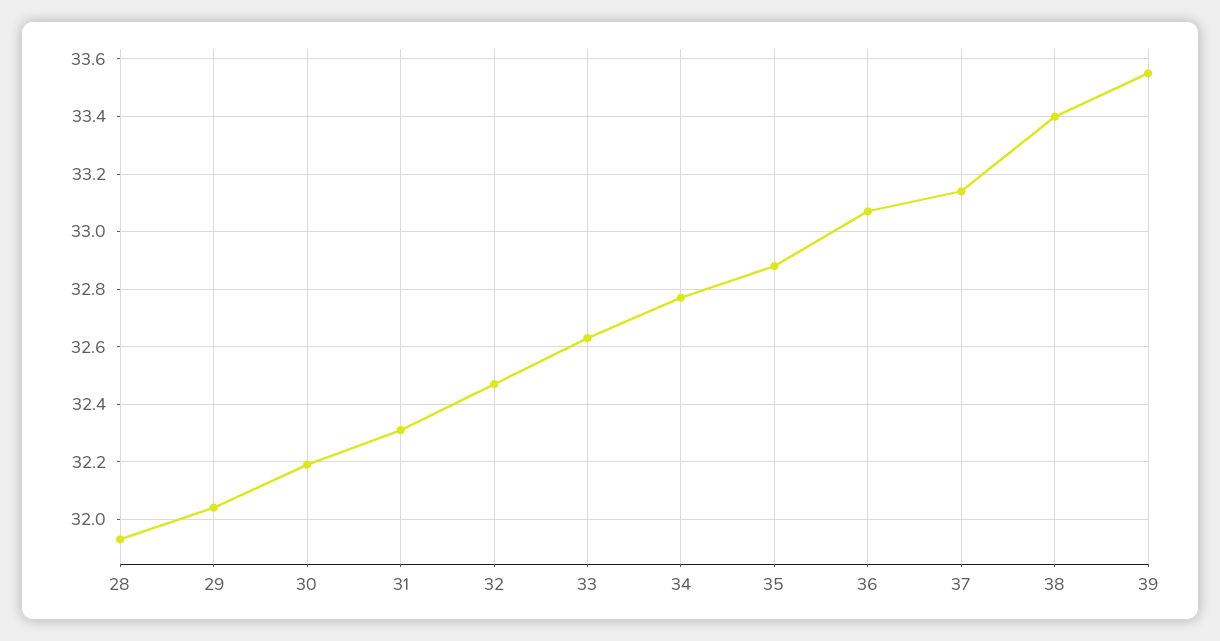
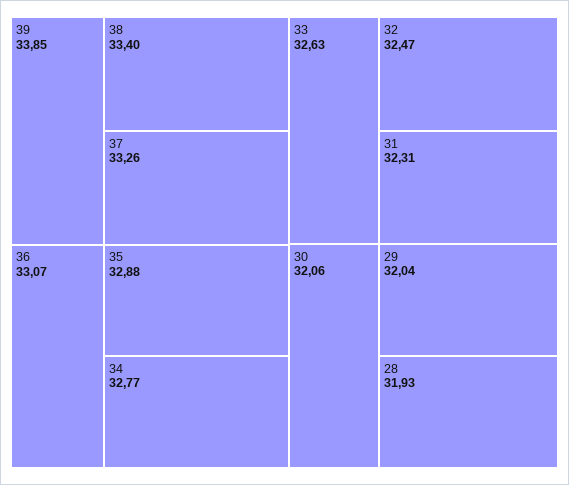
  {
    "28": 31.93,
    "29": 32.04,
-   "30": 32.2,
+   "30": 32.06,
    "31": 32.31,
    "32": 32.47,
    "33": 32.63,
    "34": 32.77,
    "35": 32.88,
    "36": 33.07,
-   "37": 33.15,
+   "37": 33.26,
    "38": 33.4,
-   "39": 33.55
+   "39": 33.85
  }

